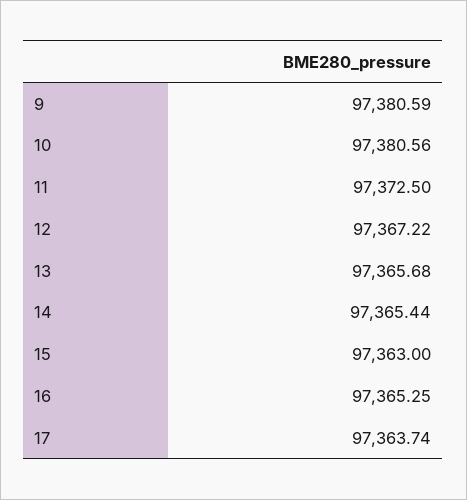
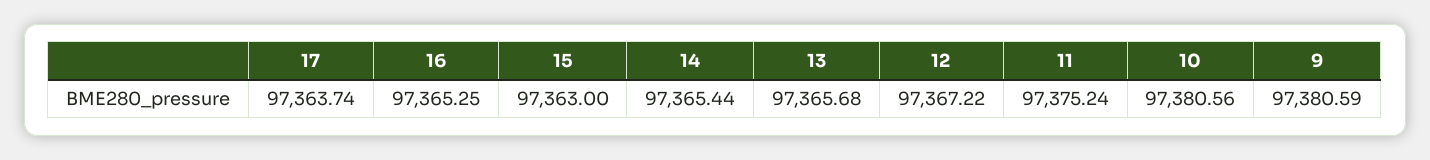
  {
    "9": 97380.59,
    "10": 97380.56,
-   "11": 97372.5,
+   "11": 97375.24,
    "12": 97367.22,
    "13": 97365.68,
    "14": 97365.44,
    "15": 97363,
    "16": 97365.25,
    "17": 97363.74
  }

